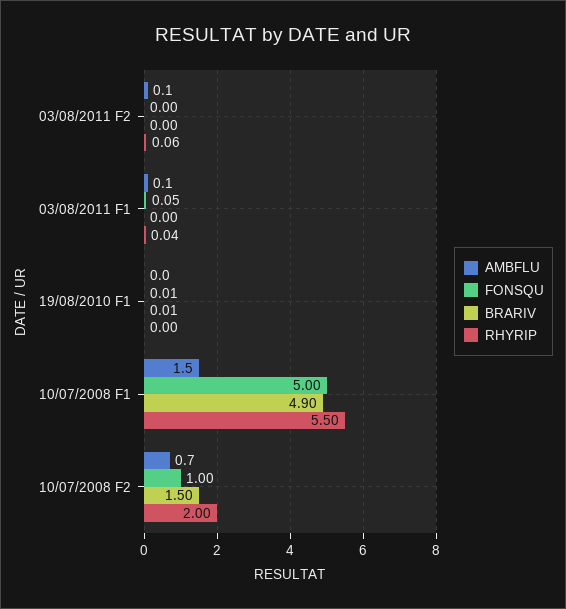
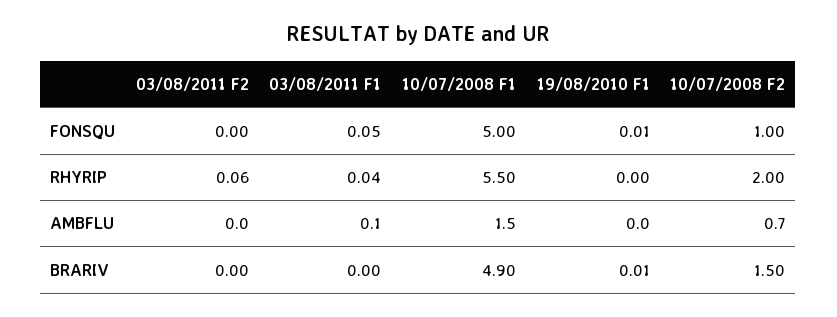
  {
    "AMBFLU": {
-     "03/08/2011 F2": 0.1,
+     "03/08/2011 F2": 0,
      "03/08/2011 F1": 0.1,
      "19/08/2010 F1": 0,
      "10/07/2008 F1": 1.5,
      "10/07/2008 F2": 0.7
    },
    "FONSQU": {
      "03/08/2011 F2": 0,
      "03/08/2011 F1": 0.05,
      "19/08/2010 F1": 0.01,
      "10/07/2008 F1": 5,
      "10/07/2008 F2": 1
    },
    "BRARIV": {
      "03/08/2011 F2": 0,
      "03/08/2011 F1": 0,
      "19/08/2010 F1": 0.01,
      "10/07/2008 F1": 4.9,
      "10/07/2008 F2": 1.5
    },
    "RHYRIP": {
      "03/08/2011 F2": 0.06,
      "03/08/2011 F1": 0.04,
      "19/08/2010 F1": 0,
      "10/07/2008 F1": 5.5,
      "10/07/2008 F2": 2
    }
  }

